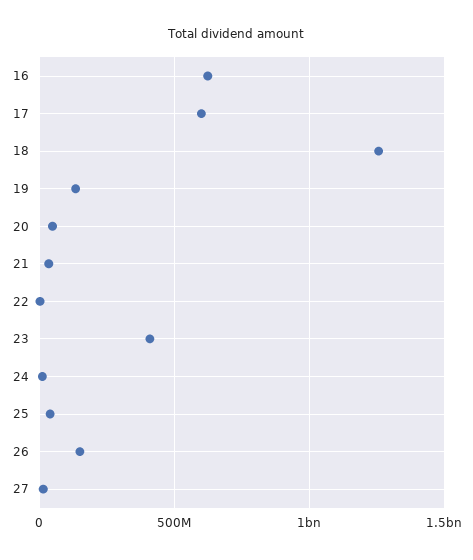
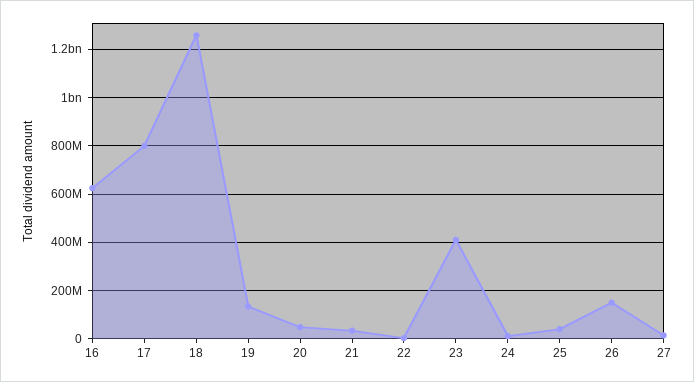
  {
    "16": 625000000,
-   "17": 600000000,
+   "17": 800000000,
    "18": 1250000000,
    "19": 125000000,
    "20": 50000000,
    "21": 25000000,
    "22": 0,
    "23": 400000000,
    "24": 0,
    "25": 50000000,
    "26": 150000000,
    "27": 25000000
  }

